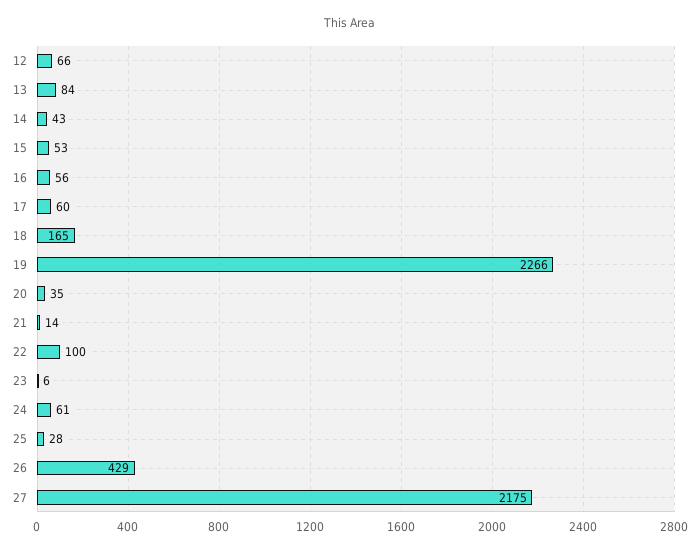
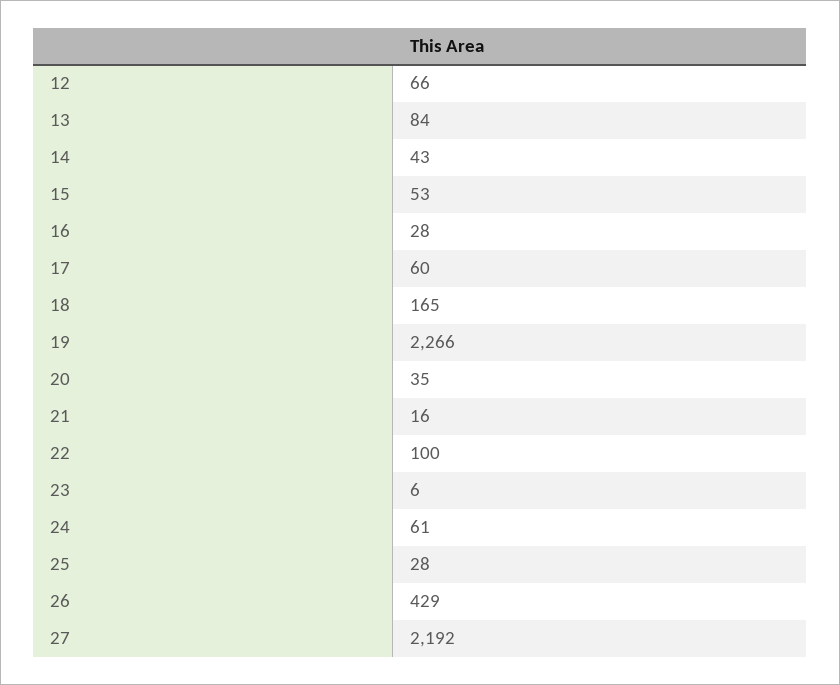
  {
    "12": 66,
    "13": 84,
    "14": 43,
    "15": 53,
-   "16": 56,
+   "16": 28,
    "17": 60,
    "18": 165,
    "19": 2266,
    "20": 35,
-   "21": 14,
+   "21": 16,
    "22": 100,
    "23": 6,
    "24": 61,
    "25": 28,
    "26": 429,
-   "27": 2175
+   "27": 2192
  }

